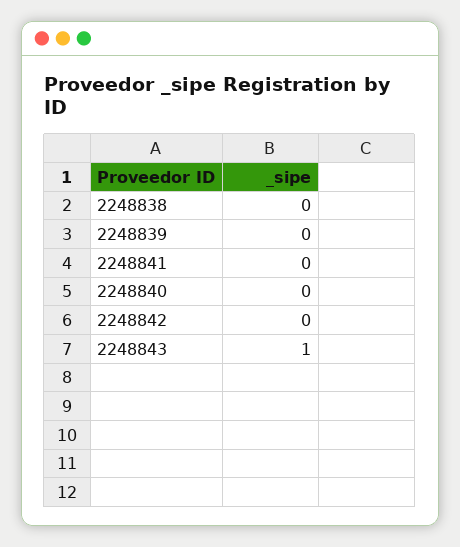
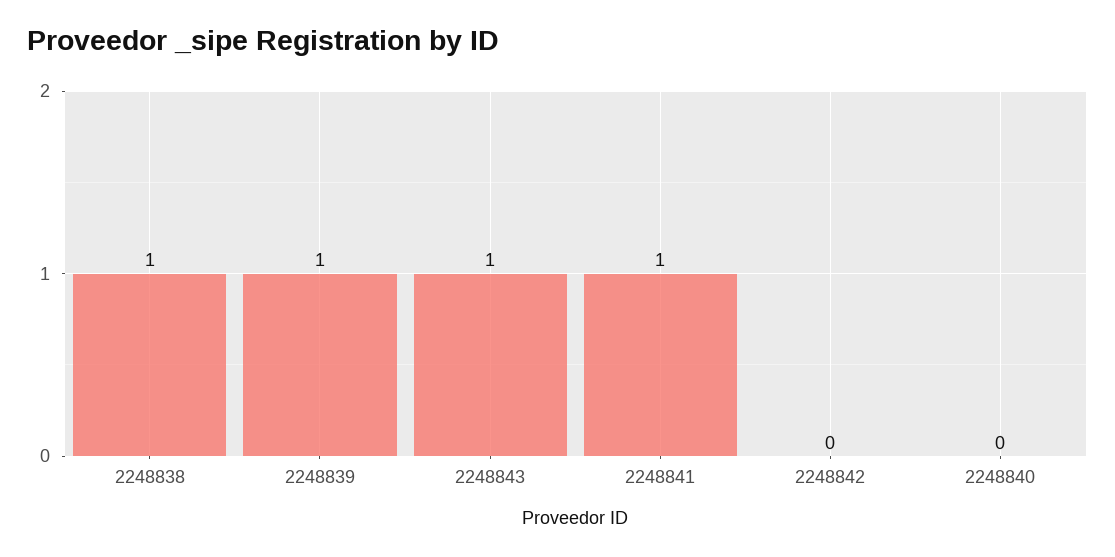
  {
-   "2248838": 0,
+   "2248838": 1,
-   "2248839": 0,
+   "2248839": 1,
-   "2248841": 0,
+   "2248841": 1,
    "2248840": 0,
    "2248842": 0,
    "2248843": 1
  }

